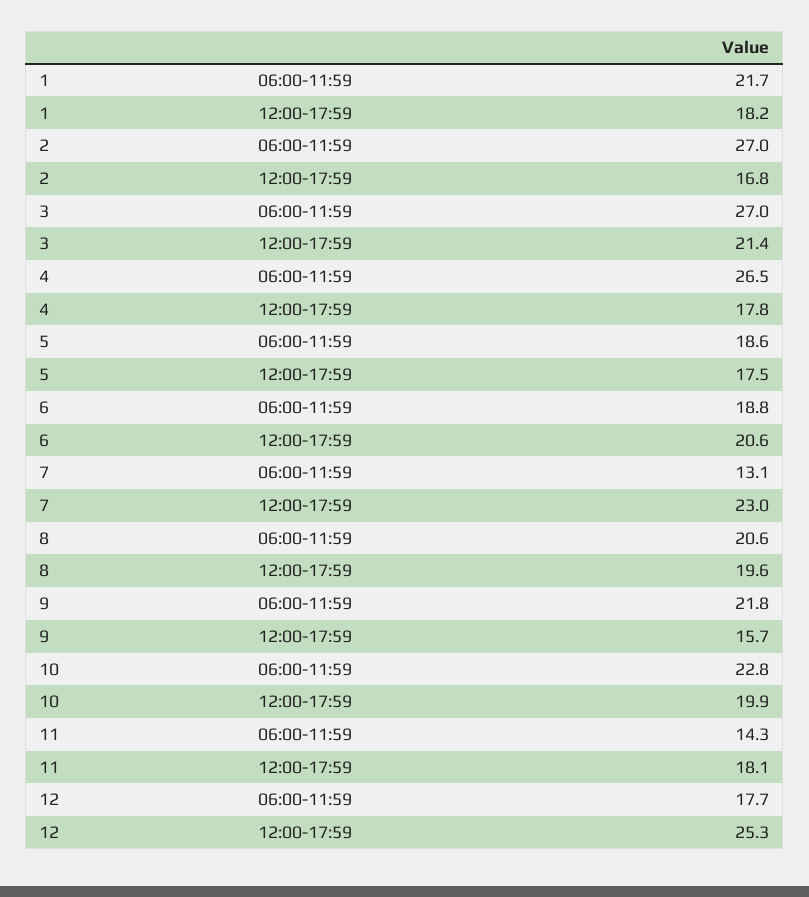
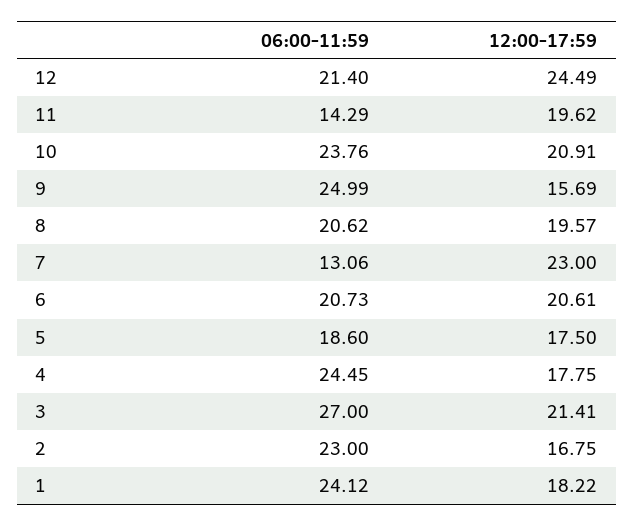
  {
    "1": {
-     "06:00-11:59": 21.7,
+     "06:00-11:59": 24.12,
      "12:00-17:59": 18.22
    },
    "2": {
-     "06:00-11:59": 27,
+     "06:00-11:59": 23,
      "12:00-17:59": 16.75
    },
    "3": {
      "06:00-11:59": 27,
      "12:00-17:59": 21.41
    },
    "4": {
-     "06:00-11:59": 26.5,
+     "06:00-11:59": 24.45,
      "12:00-17:59": 17.75
    },
    "5": {
      "06:00-11:59": 18.6,
      "12:00-17:59": 17.5
    },
    "6": {
-     "06:00-11:59": 18.8,
+     "06:00-11:59": 20.73,
      "12:00-17:59": 20.61
    },
    "7": {
      "06:00-11:59": 13.06,
      "12:00-17:59": 23
    },
    "8": {
      "06:00-11:59": 20.62,
      "12:00-17:59": 19.57
    },
    "9": {
-     "06:00-11:59": 21.8,
+     "06:00-11:59": 24.99,
      "12:00-17:59": 15.69
    },
    "10": {
-     "06:00-11:59": 22.8,
+     "06:00-11:59": 23.76,
-     "12:00-17:59": 19.9
+     "12:00-17:59": 20.91
    },
    "11": {
      "06:00-11:59": 14.29,
-     "12:00-17:59": 18.1
+     "12:00-17:59": 19.62
    },
    "12": {
-     "06:00-11:59": 17.7,
+     "06:00-11:59": 21.4,
-     "12:00-17:59": 25.3
+     "12:00-17:59": 24.49
    }
  }

